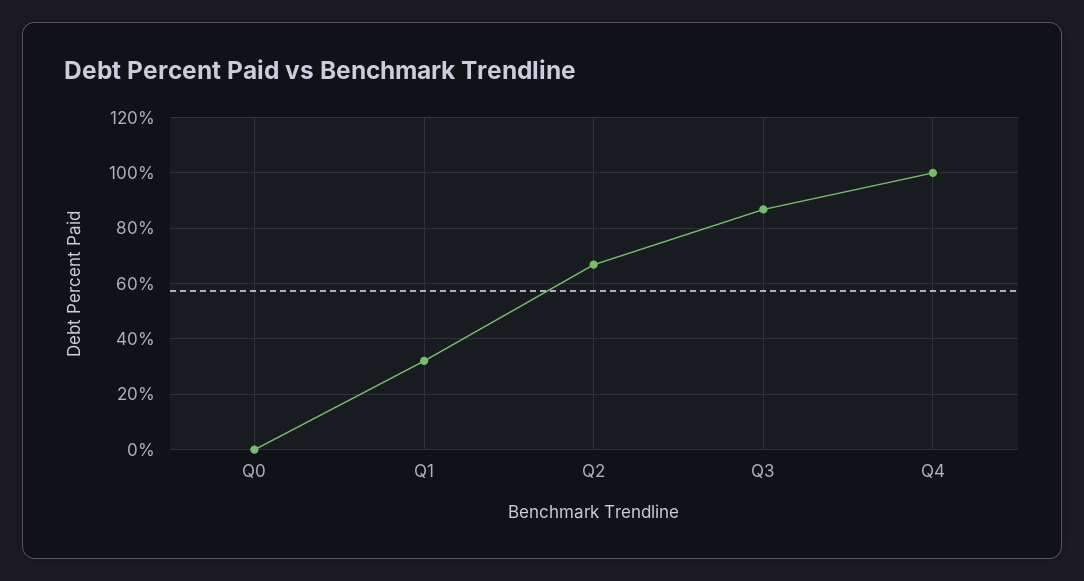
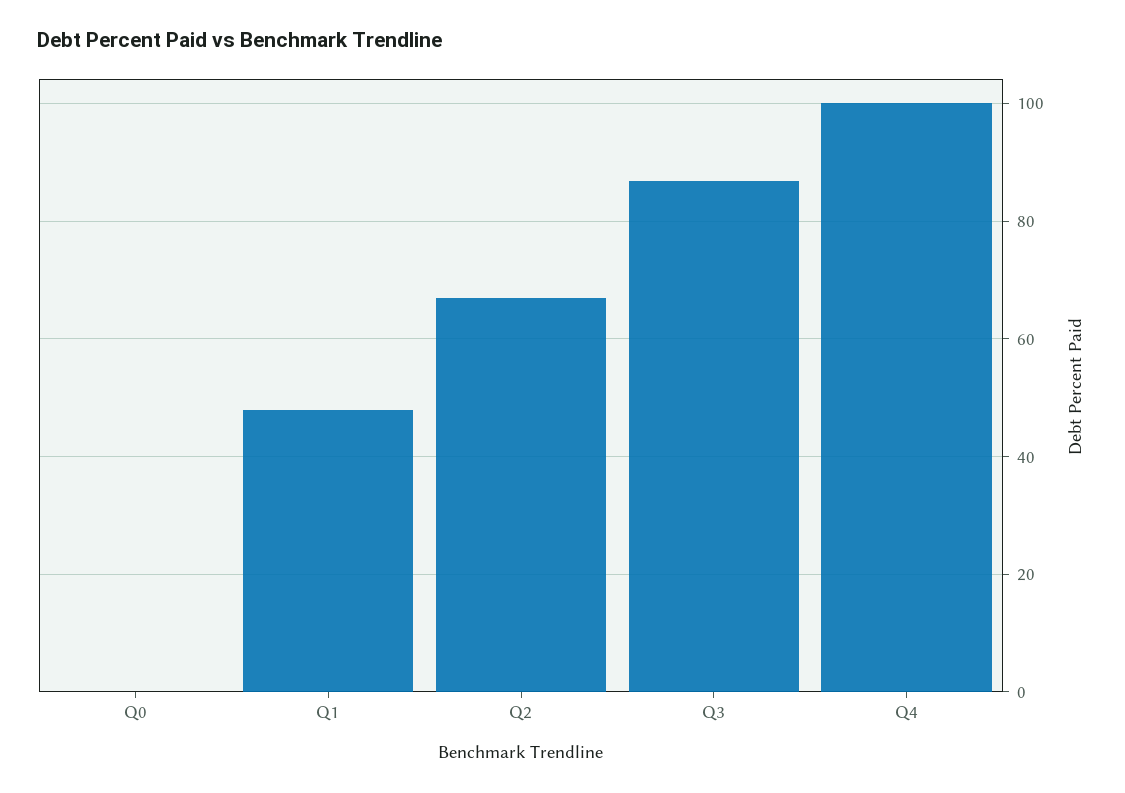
  {
    "Q0": 0,
-   "Q1": 32.5,
+   "Q1": 48,
    "Q2": 66,
    "Q3": 86,
    "Q4": 100
  }

